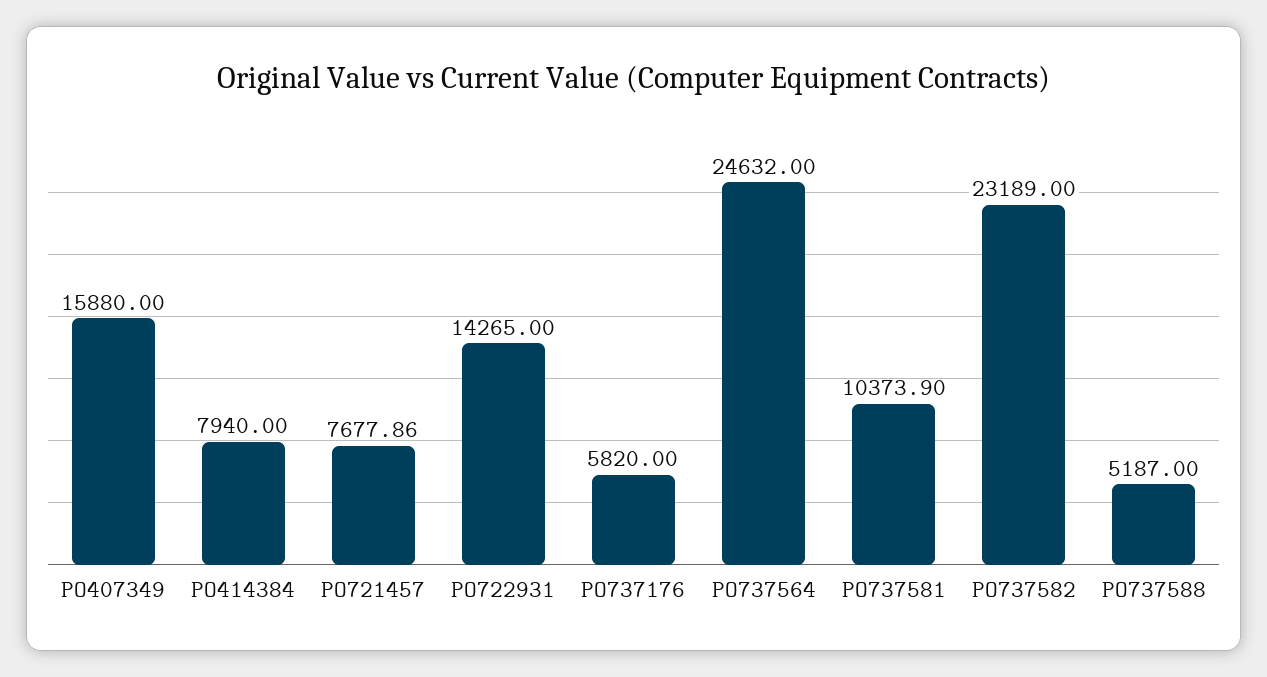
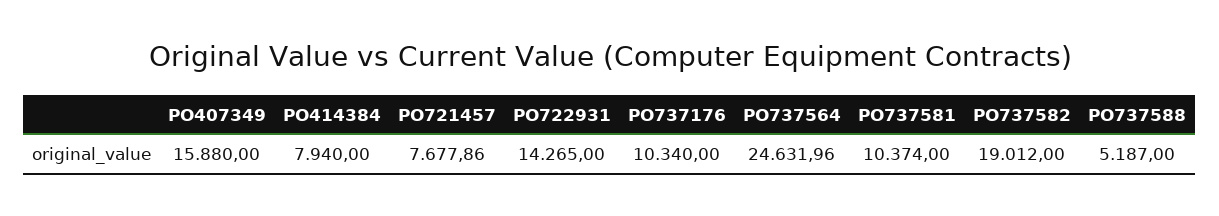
  {
    "PO407349": 15880,
    "PO414384": 7940,
    "PO721457": 7677.86,
    "PO722931": 14265,
-   "PO737176": 5820,
+   "PO737176": 10340,
-   "PO737564": 24632,
+   "PO737564": 24631.96,
-   "PO737581": 10373.9,
+   "PO737581": 10374,
-   "PO737582": 23189,
+   "PO737582": 19012,
    "PO737588": 5187
  }

